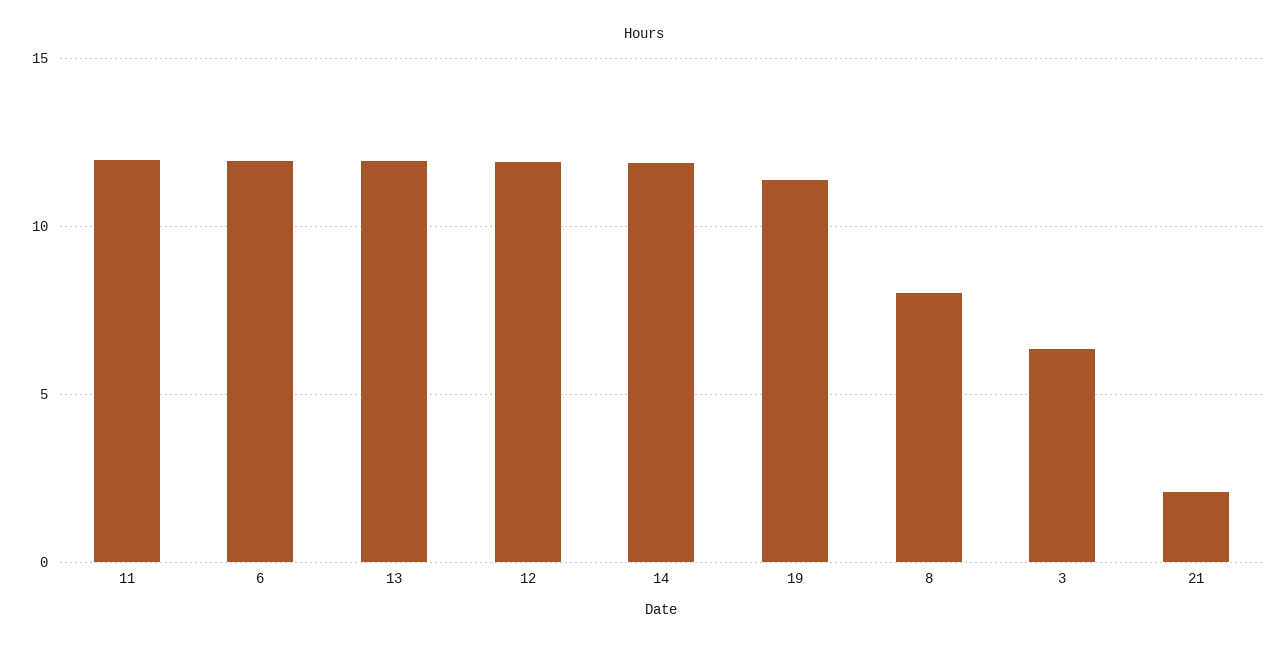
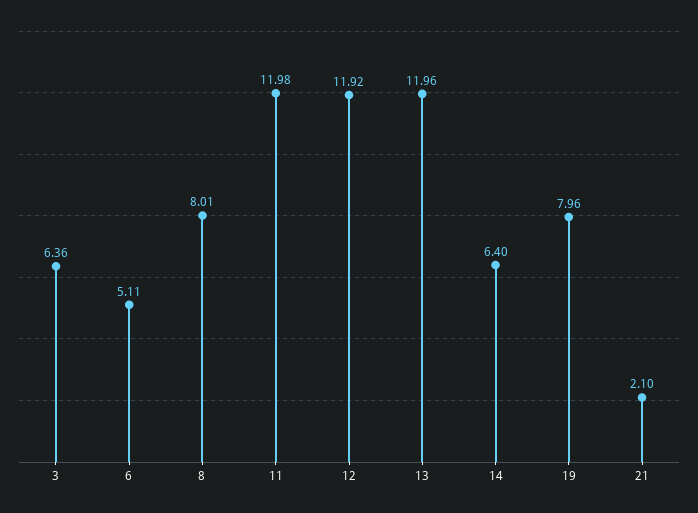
  {
    "11": 11.98,
-   "6": 12,
+   "6": 5.11,
    "13": 11.96,
    "12": 11.92,
-   "14": 12,
+   "14": 6.4,
-   "19": 11.5,
+   "19": 7.96,
    "8": 8.01,
    "3": 6.36,
    "21": 2.1
  }

